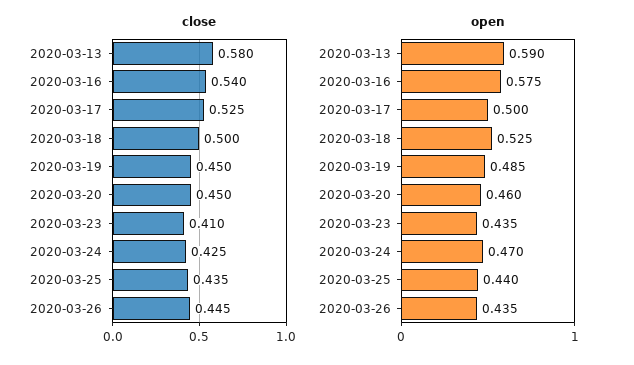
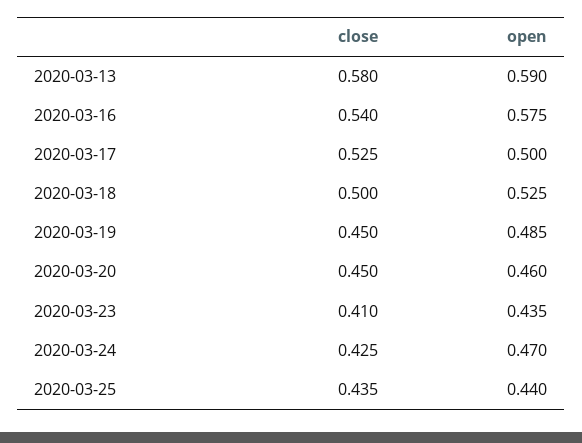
  {
    "close": {
      "2020-03-13": 0.58,
      "2020-03-16": 0.54,
      "2020-03-17": 0.525,
      "2020-03-18": 0.5,
      "2020-03-19": 0.45,
      "2020-03-20": 0.45,
      "2020-03-23": 0.41,
      "2020-03-24": 0.425,
-     "2020-03-25": 0.435,
+     "2020-03-25": 0.435
-     "2020-03-26": 0.445
    },
    "open": {
      "2020-03-13": 0.59,
      "2020-03-16": 0.575,
      "2020-03-17": 0.5,
      "2020-03-18": 0.525,
      "2020-03-19": 0.485,
      "2020-03-20": 0.46,
      "2020-03-23": 0.435,
      "2020-03-24": 0.47,
-     "2020-03-25": 0.44,
+     "2020-03-25": 0.44
-     "2020-03-26": 0.435
    }
  }

